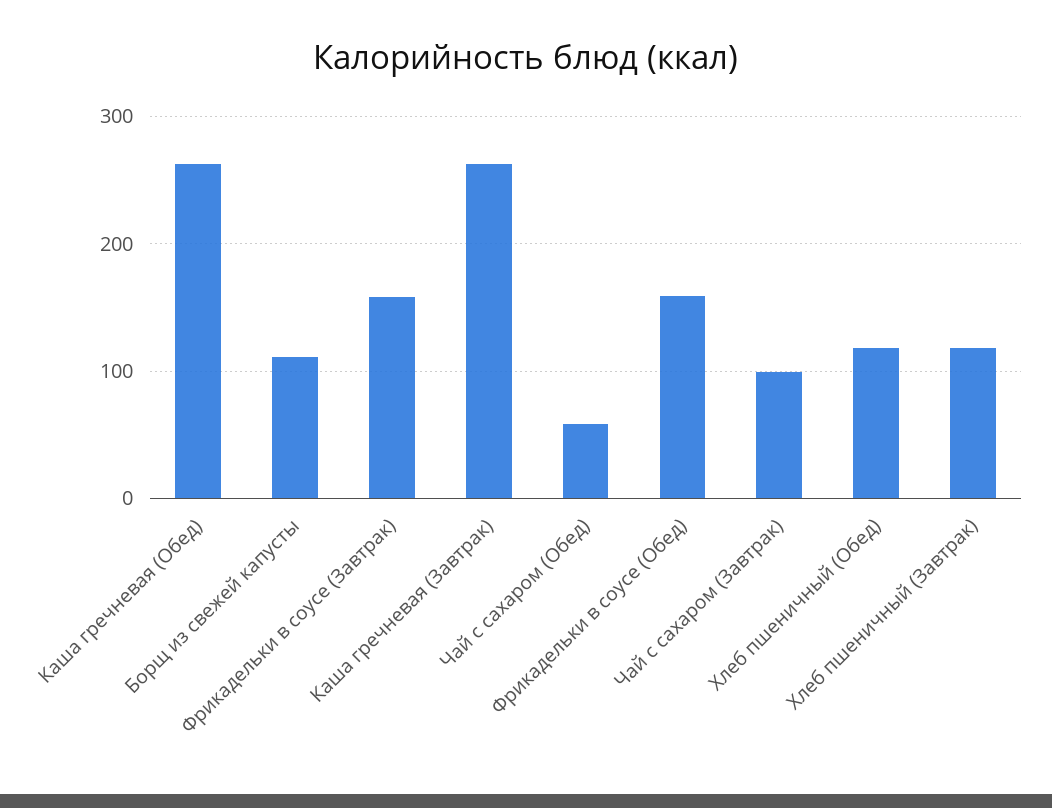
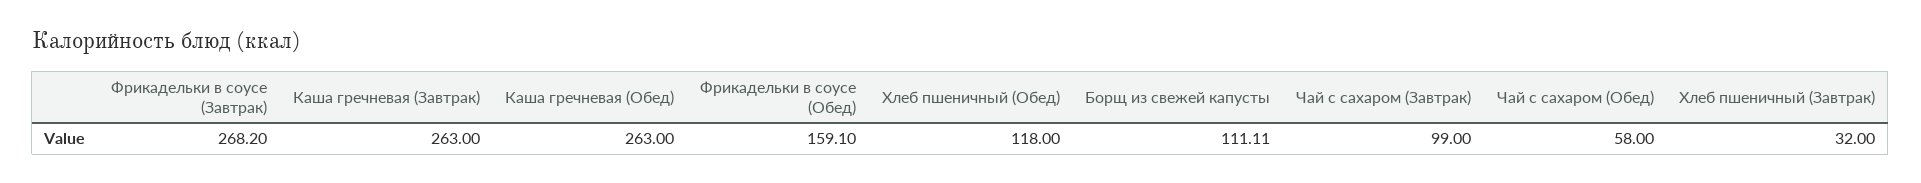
  {
    "Каша гречневая (Обед)": 263,
    "Борщ из свежей капусты": 111.11,
-   "Фрикадельки в соусе (Завтрак)": 160,
+   "Фрикадельки в соусе (Завтрак)": 268.2,
    "Каша гречневая (Завтрак)": 263,
    "Чай с сахаром (Обед)": 58,
    "Фрикадельки в соусе (Обед)": 159.1,
    "Чай с сахаром (Завтрак)": 99,
    "Хлеб пшеничный (Обед)": 118,
-   "Хлеб пшеничный (Завтрак)": 120
+   "Хлеб пшеничный (Завтрак)": 32
  }

